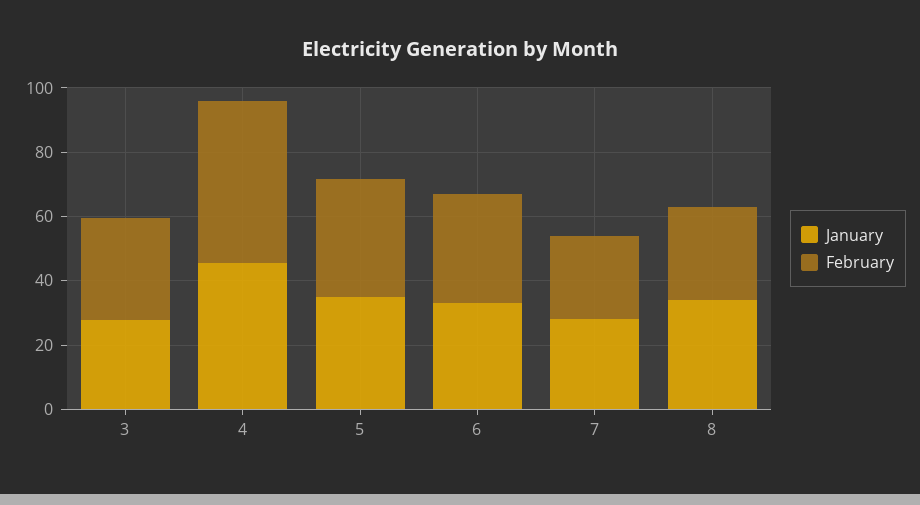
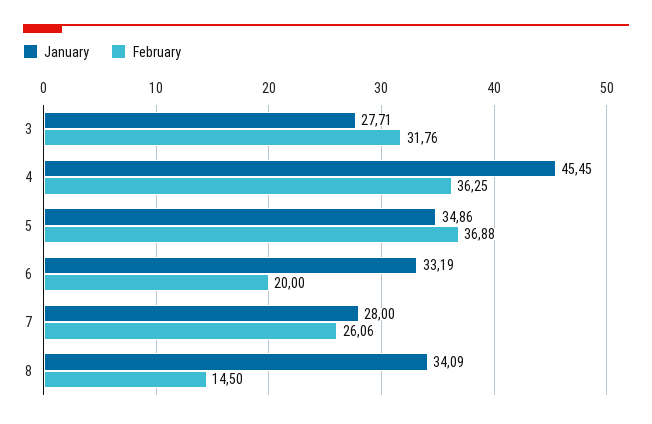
  {
    "January": {
      "3": 27.71,
      "4": 45.45,
      "5": 34.86,
      "6": 33.19,
      "7": 28,
      "8": 34.09
    },
    "February": {
      "3": 31.76,
-     "4": 50,
+     "4": 36.25,
      "5": 36.88,
-     "6": 35,
+     "6": 20,
      "7": 26.06,
-     "8": 30
+     "8": 14.5
    }
  }

